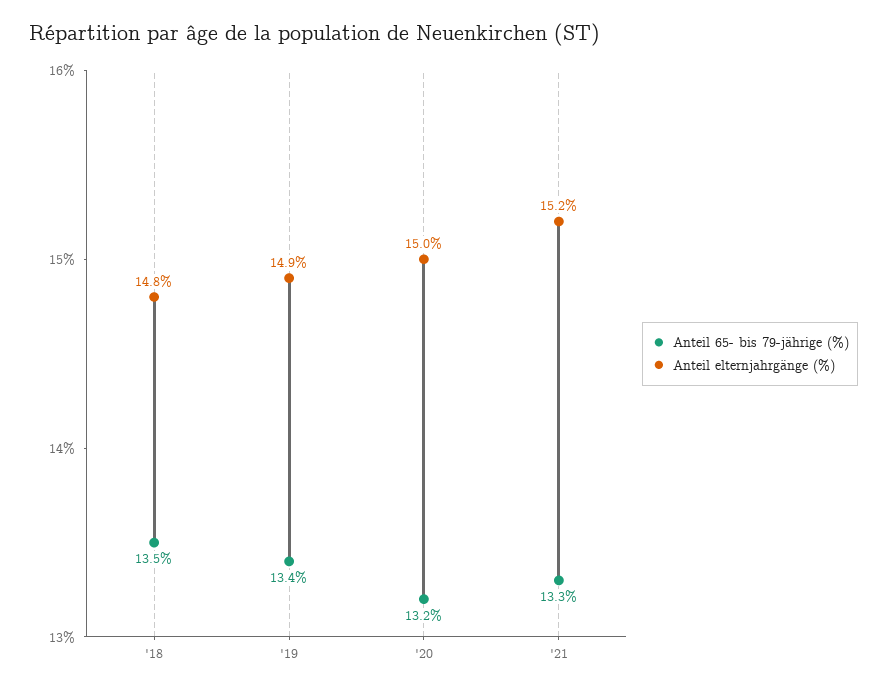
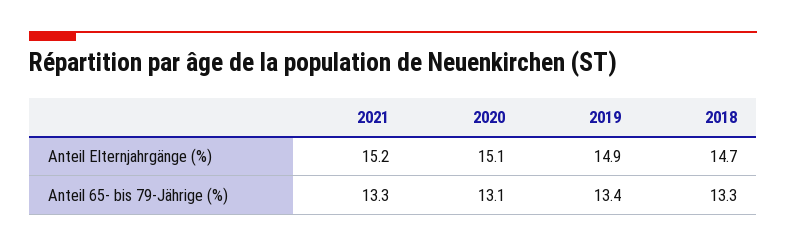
  {
    "Anteil 65- bis 79-jährige (%)": {
-     "'18": 13.5,
+     "'18": 13.3,
      "'19": 13.4,
-     "'20": 13.2,
+     "'20": 13.1,
      "'21": 13.3
    },
    "Anteil elternjahrgänge (%)": {
-     "'18": 14.8,
+     "'18": 14.7,
      "'19": 14.9,
-     "'20": 15,
+     "'20": 15.1,
      "'21": 15.2
    }
  }

